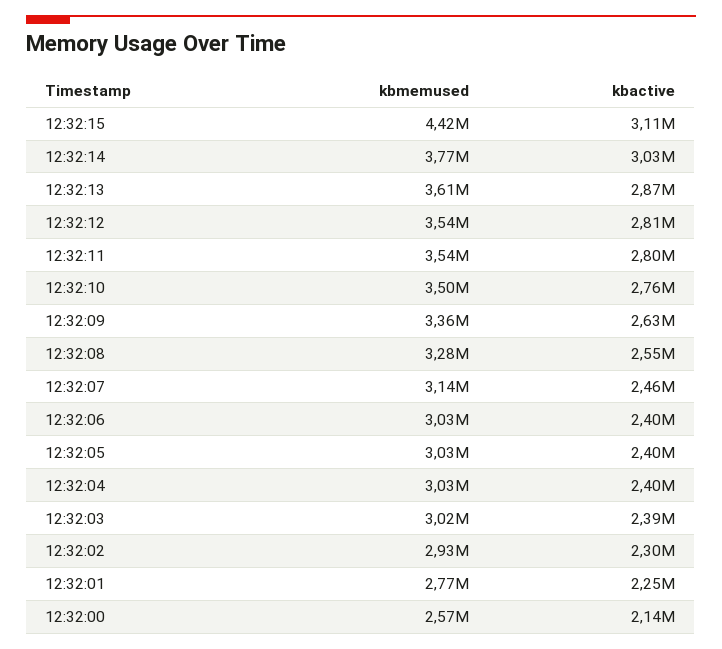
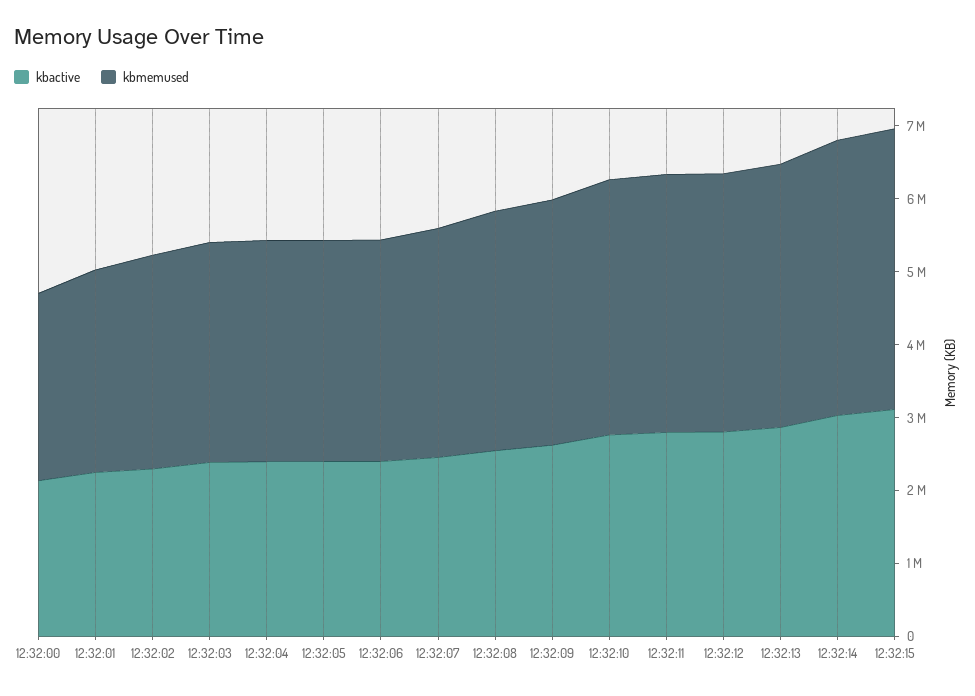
  {
    "kbmemused": {
-     "12:32:15": 4420000,
+     "12:32:15": 3800000,
      "12:32:14": 3770000,
      "12:32:13": 3610000,
      "12:32:12": 3540000,
      "12:32:11": 3540000,
      "12:32:10": 3500000,
      "12:32:09": 3360000,
      "12:32:08": 3280000,
      "12:32:07": 3140000,
      "12:32:06": 3030000,
      "12:32:05": 3030000,
      "12:32:04": 3030000,
      "12:32:03": 3020000,
      "12:32:02": 2930000,
      "12:32:01": 2770000,
      "12:32:00": 2570000
    },
    "kbactive": {
      "12:32:15": 3110000,
      "12:32:14": 3030000,
      "12:32:13": 2870000,
      "12:32:12": 2810000,
      "12:32:11": 2800000,
      "12:32:10": 2760000,
      "12:32:09": 2630000,
      "12:32:08": 2550000,
      "12:32:07": 2460000,
      "12:32:06": 2400000,
      "12:32:05": 2400000,
      "12:32:04": 2400000,
      "12:32:03": 2390000,
      "12:32:02": 2300000,
      "12:32:01": 2250000,
      "12:32:00": 2140000
    }
  }

